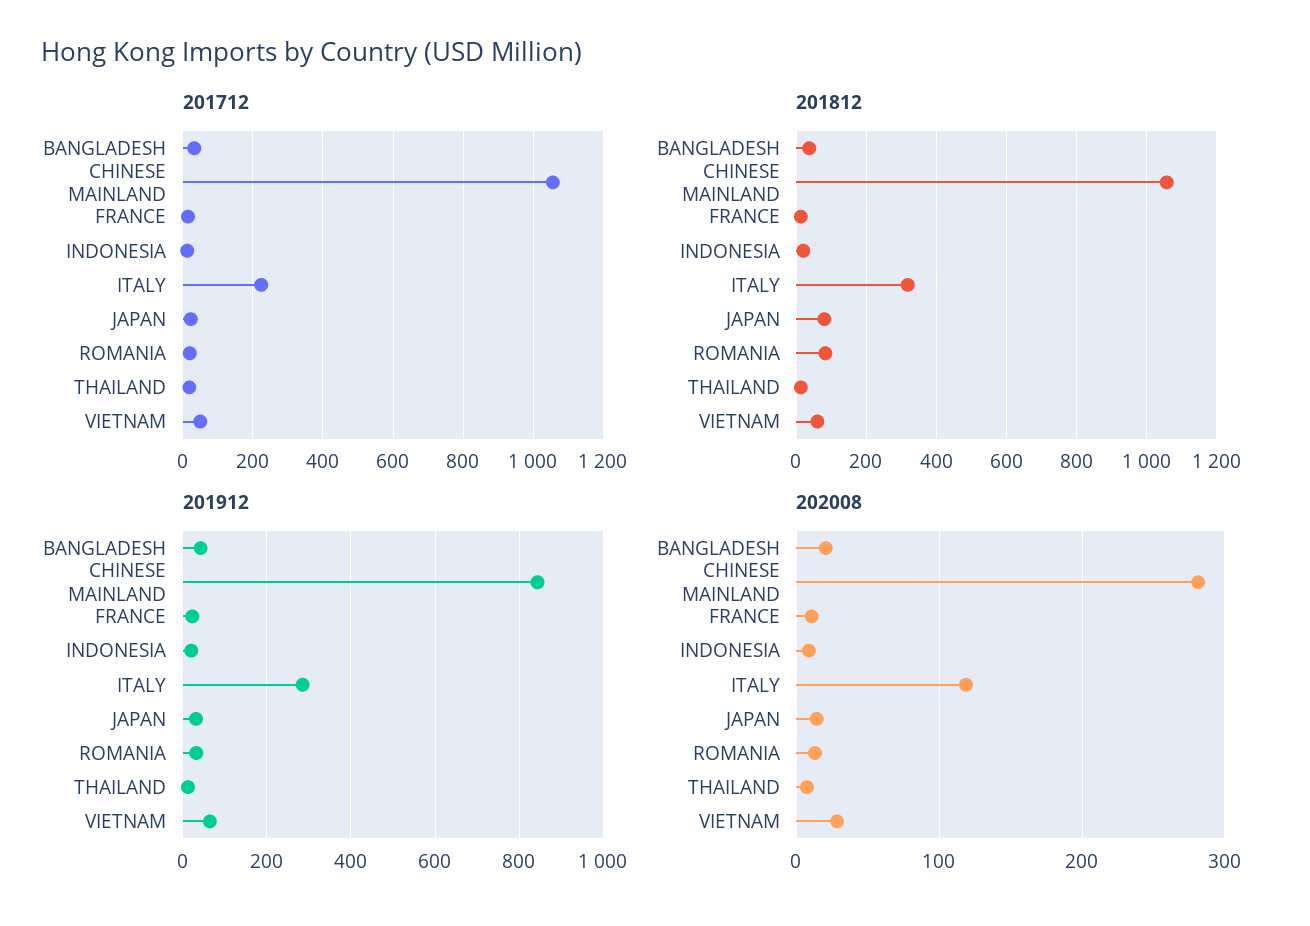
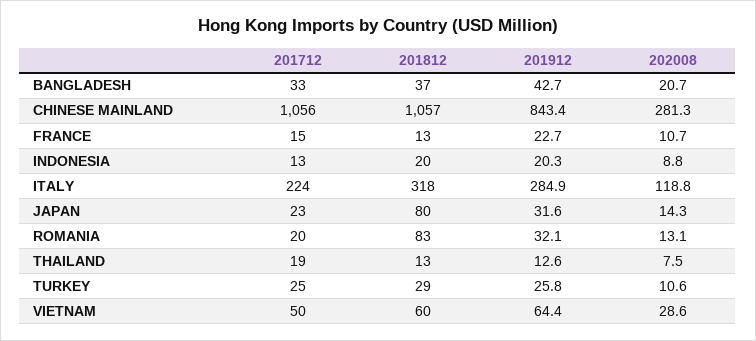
  {
    "201712": {
      "BANGLADESH": 33,
      "CHINESE MAINLAND": 1056,
      "FRANCE": 15,
      "INDONESIA": 13,
      "ITALY": 224,
      "JAPAN": 23,
      "ROMANIA": 20,
      "THAILAND": 19,
-     "VIETNAM": 50
+     "VIETNAM": 50,
+     "TURKEY": 25
    },
    "201812": {
      "BANGLADESH": 37,
      "CHINESE MAINLAND": 1057,
      "FRANCE": 13,
      "INDONESIA": 20,
      "ITALY": 318,
      "JAPAN": 80,
      "ROMANIA": 83,
      "THAILAND": 13,
-     "VIETNAM": 60
+     "VIETNAM": 60,
+     "TURKEY": 29
    },
    "201912": {
      "BANGLADESH": 42.7,
      "CHINESE MAINLAND": 843.4,
      "FRANCE": 22.7,
      "INDONESIA": 20.3,
      "ITALY": 284.9,
      "JAPAN": 31.6,
      "ROMANIA": 32.1,
      "THAILAND": 12.6,
-     "VIETNAM": 64.4
+     "VIETNAM": 64.4,
+     "TURKEY": 25.8
    },
    "202008": {
      "BANGLADESH": 20.7,
      "CHINESE MAINLAND": 281.3,
      "FRANCE": 10.7,
      "INDONESIA": 8.8,
      "ITALY": 118.8,
      "JAPAN": 14.3,
      "ROMANIA": 13.1,
      "THAILAND": 7.5,
-     "VIETNAM": 28.6
+     "VIETNAM": 28.6,
+     "TURKEY": 10.6
    }
  }

